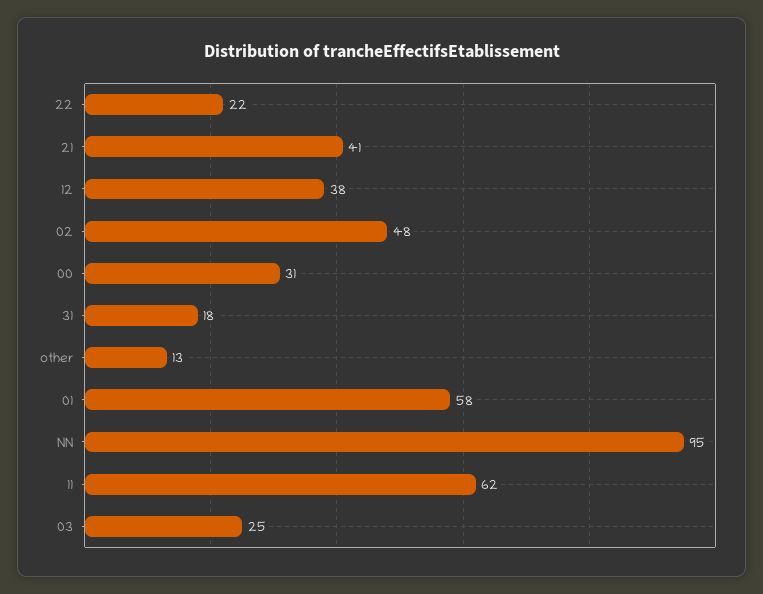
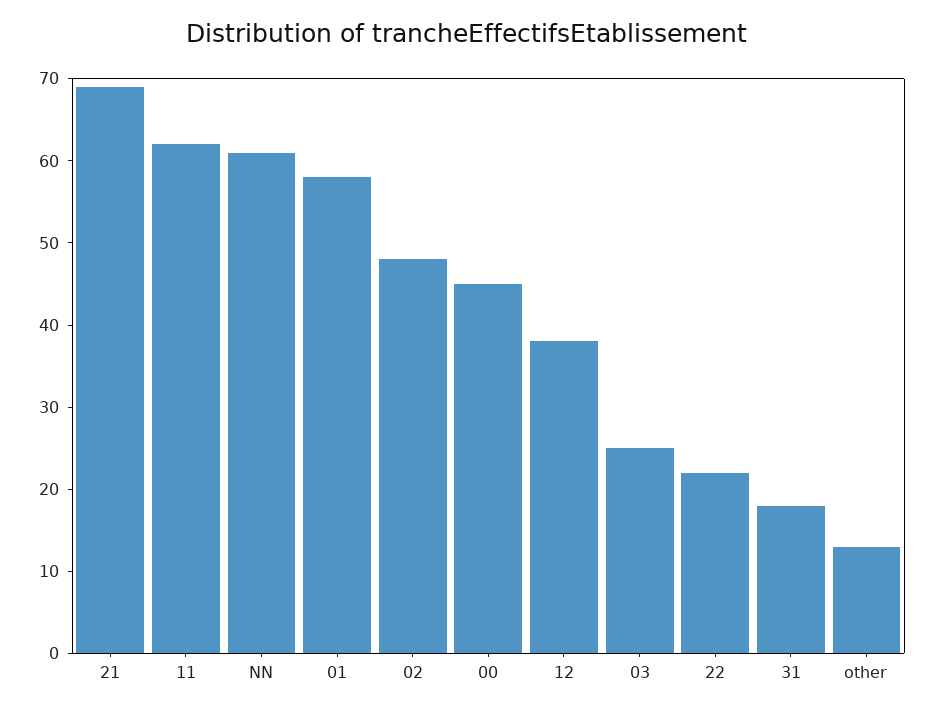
  {
    "22": 22,
-   "21": 41,
+   "21": 69,
    "12": 38,
    "02": 48,
-   "00": 31,
+   "00": 45,
    "31": 18,
    "other": 13,
    "01": 58,
-   "NN": 95,
+   "NN": 61,
    "11": 62,
    "03": 25
  }

